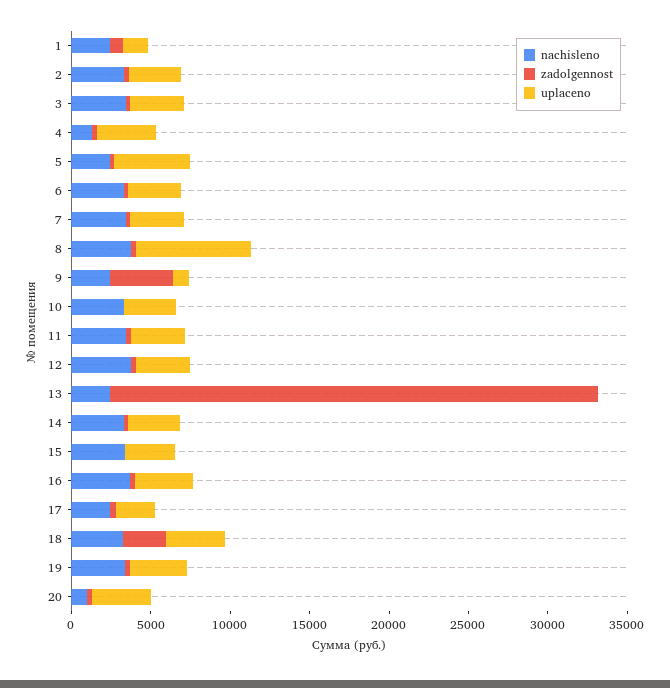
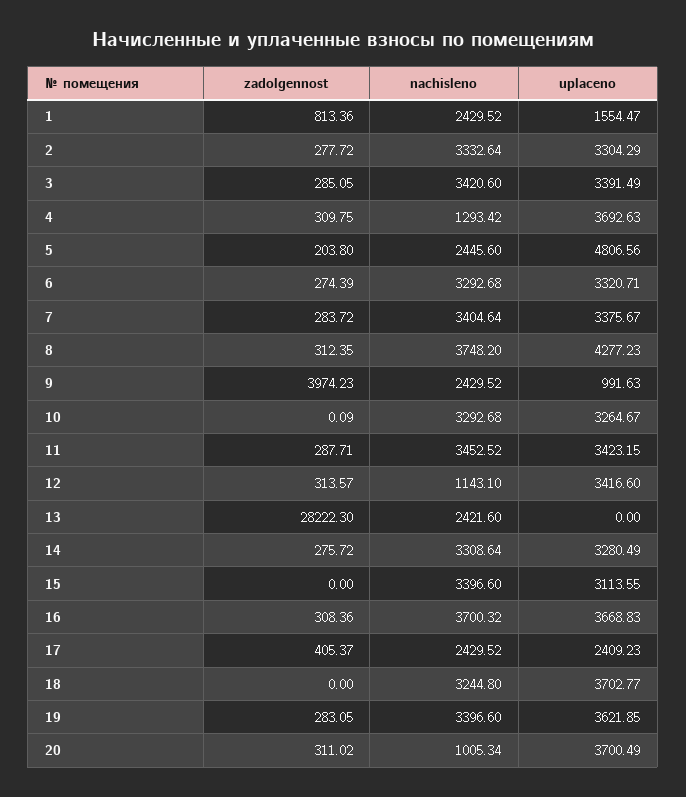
  {
    "nachisleno": {
      "1": 2429.52,
      "2": 3332.64,
      "3": 3420.6,
      "4": 1293.42,
      "5": 2445.6,
      "6": 3292.68,
      "7": 3404.64,
      "8": 3748.2,
      "9": 2429.52,
      "10": 3292.68,
      "11": 3452.52,
-     "12": 4000,
+     "12": 1143.1,
      "13": 2421.6,
      "14": 3308.64,
      "15": 3396.6,
      "16": 3700.32,
      "17": 2429.52,
      "18": 3244.8,
      "19": 3396.6,
      "20": 1005.34
    },
    "zadolgennost": {
      "1": 813.36,
      "2": 277.72,
      "3": 285.05,
      "4": 309.75,
      "5": 203.8,
      "6": 274.39,
      "7": 283.72,
      "8": 312.35,
      "9": 3974.23,
      "10": 0.09,
      "11": 287.71,
      "12": 313.57,
-     "13": 31000,
+     "13": 28222.3,
      "14": 275.72,
      "15": 0,
      "16": 308.36,
      "17": 405.37,
-     "18": 3000,
+     "18": 0,
      "19": 283.05,
      "20": 311.02
    },
    "uplaceno": {
      "1": 1554.47,
      "2": 3304.29,
      "3": 3391.49,
      "4": 3692.63,
      "5": 4806.56,
      "6": 3320.71,
      "7": 3375.67,
-     "8": 7000,
+     "8": 4277.23,
      "9": 991.63,
      "10": 3264.67,
      "11": 3423.15,
      "12": 3416.6,
      "13": 0,
      "14": 3280.49,
      "15": 3113.55,
      "16": 3668.83,
      "17": 2409.23,
      "18": 3702.77,
      "19": 3621.85,
      "20": 3700.49
    }
  }

